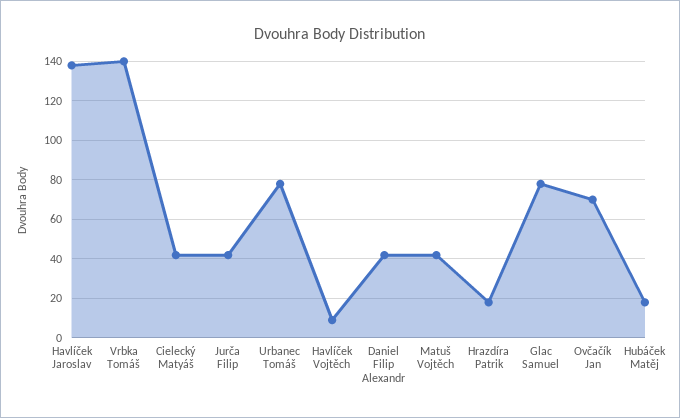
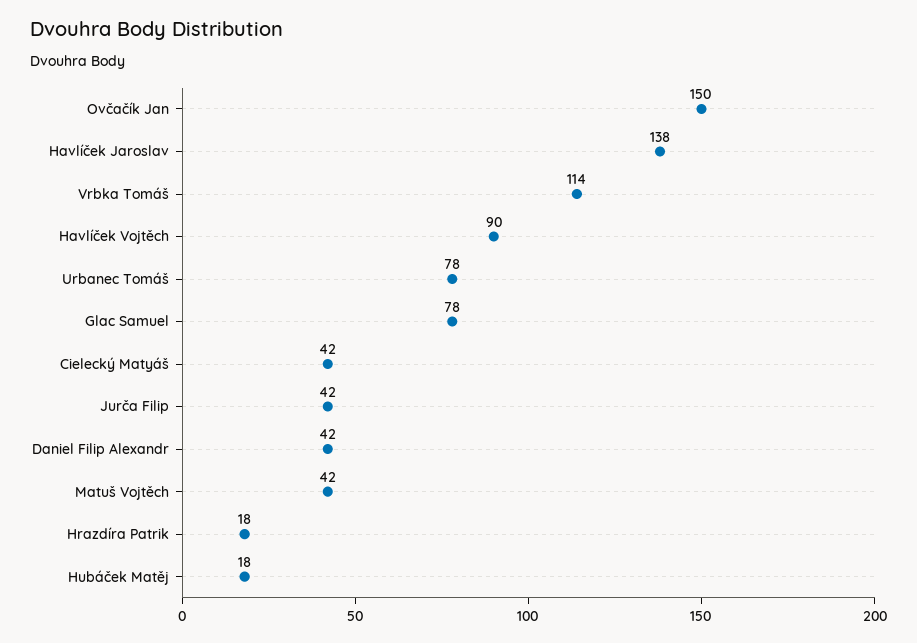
  {
    "Havlíček Jaroslav": 138,
-   "Vrbka Tomáš": 140,
+   "Vrbka Tomáš": 114,
    "Cielecký Matyáš": 42,
    "Jurča Filip": 42,
    "Urbanec Tomáš": 78,
-   "Havlíček Vojtěch": 10,
+   "Havlíček Vojtěch": 90,
    "Daniel Filip Alexandr": 42,
    "Matuš Vojtěch": 42,
    "Hrazdíra Patrik": 18,
    "Glac Samuel": 78,
-   "Ovčačík Jan": 70,
+   "Ovčačík Jan": 150,
    "Hubáček Matěj": 18
  }

